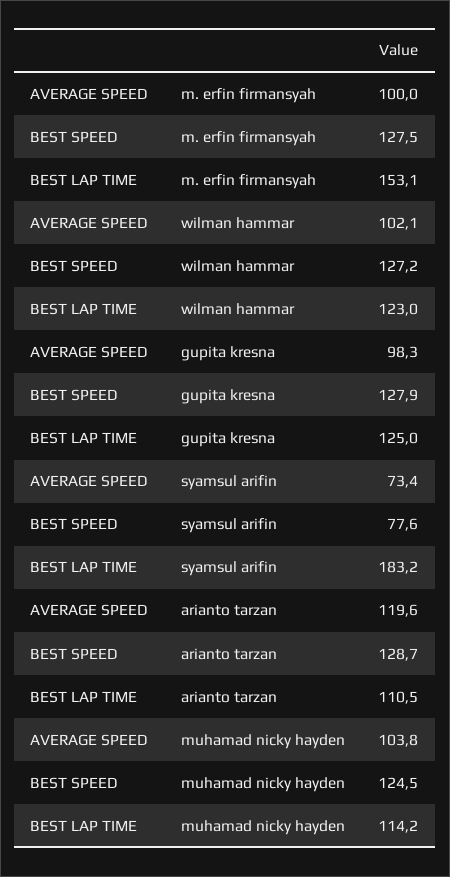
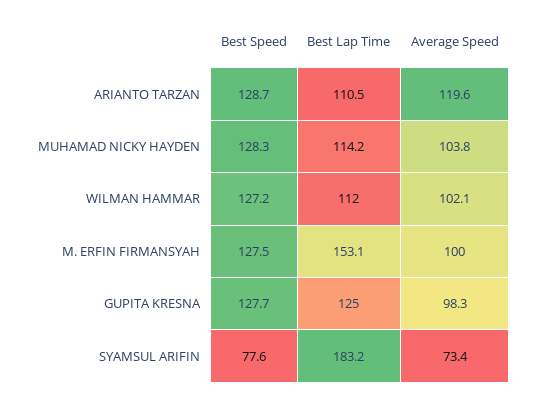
  {
    "AVERAGE SPEED": {
      "m. erfin firmansyah": 100,
      "wilman hammar": 102.1,
      "gupita kresna": 98.3,
      "syamsul arifin": 73.4,
      "arianto tarzan": 119.6,
      "muhamad nicky hayden": 103.8
    },
    "BEST SPEED": {
      "m. erfin firmansyah": 127.5,
      "wilman hammar": 127.2,
-     "gupita kresna": 127.9,
+     "gupita kresna": 127.7,
      "syamsul arifin": 77.6,
      "arianto tarzan": 128.7,
-     "muhamad nicky hayden": 124.5
+     "muhamad nicky hayden": 128.3
    },
    "BEST LAP TIME": {
      "m. erfin firmansyah": 153.1,
-     "wilman hammar": 123,
+     "wilman hammar": 112,
      "gupita kresna": 125,
      "syamsul arifin": 183.2,
      "arianto tarzan": 110.5,
      "muhamad nicky hayden": 114.2
    }
  }

